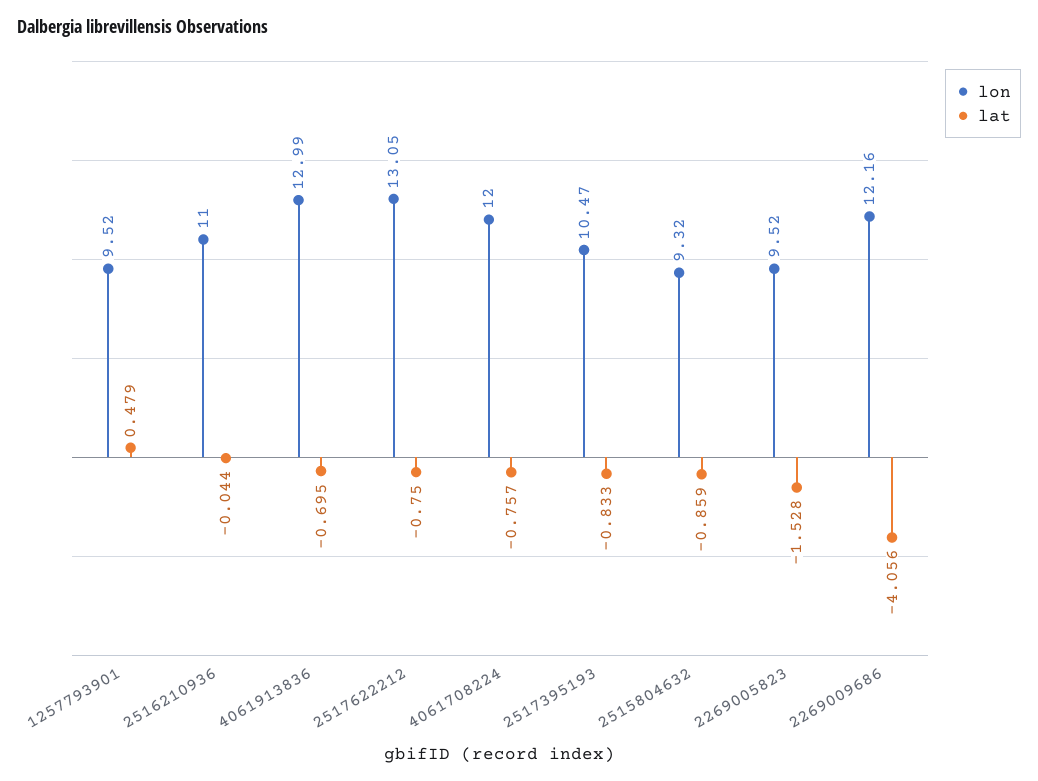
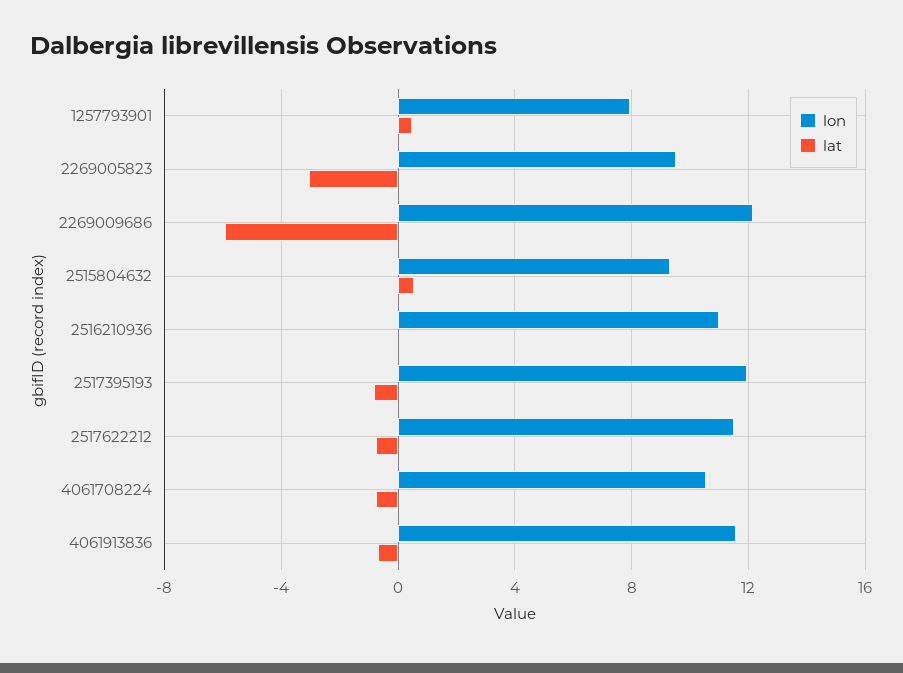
  {
    "lon": {
-     "1257793901": 9.52,
+     "1257793901": 8,
      "2516210936": 11,
-     "4061913836": 12.99,
+     "4061913836": 11.5,
-     "2517622212": 13.05,
+     "2517622212": 11.5,
-     "4061708224": 12,
+     "4061708224": 10.5,
-     "2517395193": 10.47,
+     "2517395193": 12,
      "2515804632": 9.32,
      "2269005823": 9.52,
      "2269009686": 12.16
    },
    "lat": {
      "1257793901": 0.479,
      "2516210936": -0.044,
      "4061913836": -0.695,
      "2517622212": -0.75,
      "4061708224": -0.757,
      "2517395193": -0.833,
-     "2515804632": -0.859,
+     "2515804632": 0.5,
-     "2269005823": -1.528,
+     "2269005823": -3,
-     "2269009686": -4.056
+     "2269009686": -6
    }
  }

